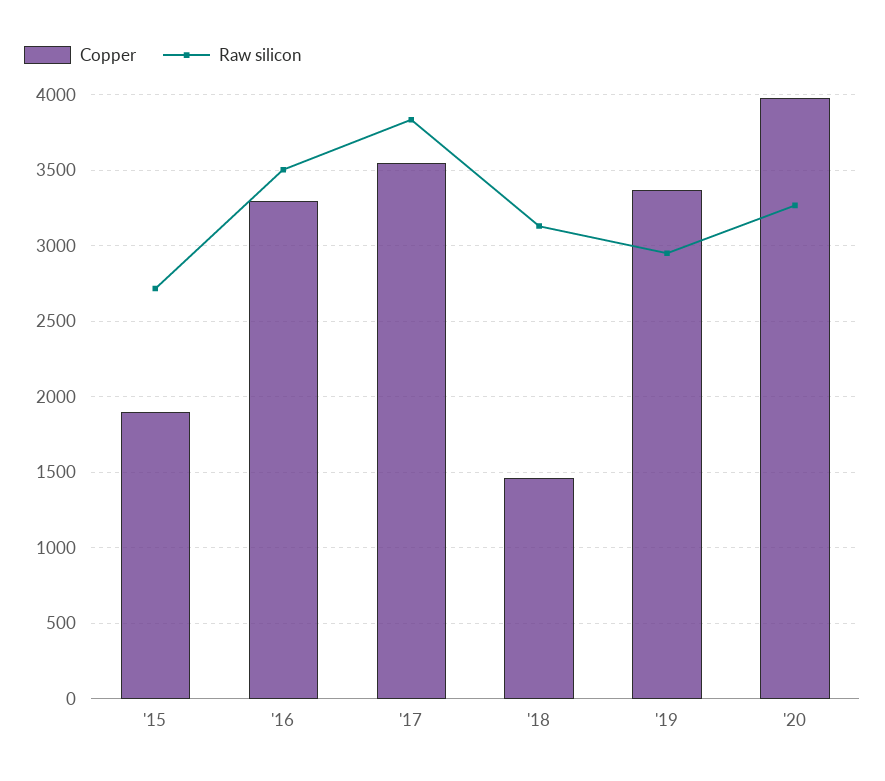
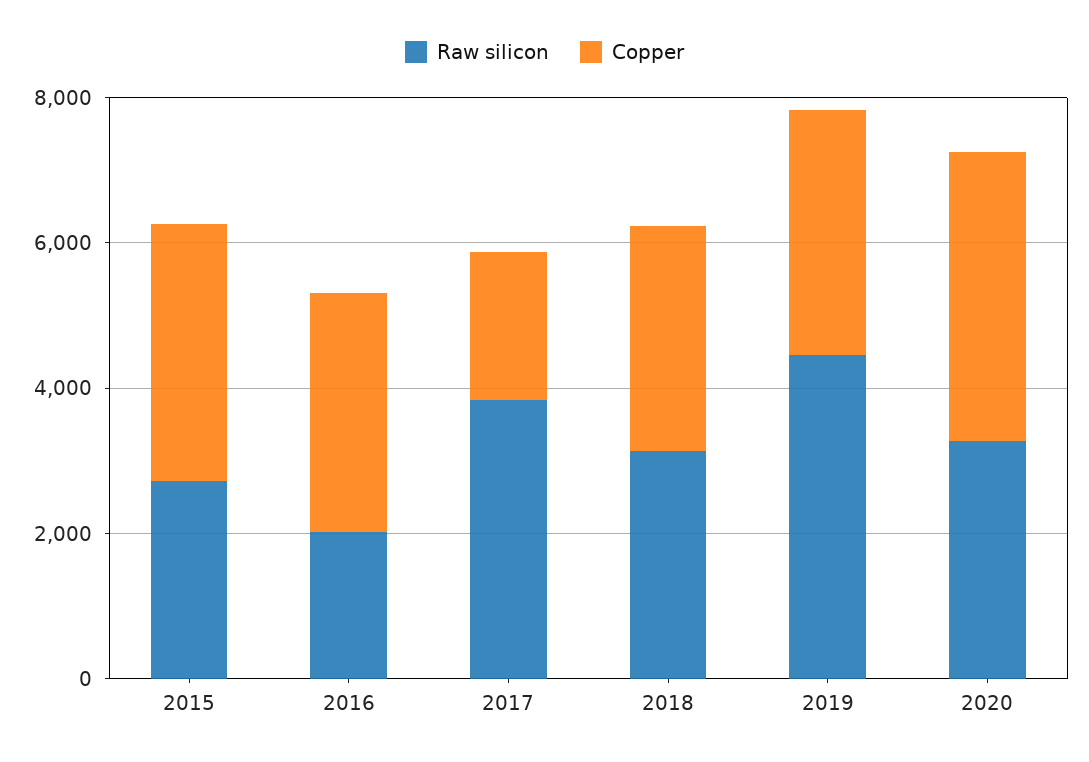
  {
    "Copper": {
-     "'15": 1900,
+     "'15": 3500,
      "'16": 3300,
-     "'17": 3550,
+     "'17": 2000,
-     "'18": 1450,
+     "'18": 3000,
      "'19": 3350,
      "'20": 4000
    },
    "Raw silicon": {
      "'15": 2700,
-     "'16": 3500,
+     "'16": 2000,
      "'17": 3850,
      "'18": 3150,
-     "'19": 2950,
+     "'19": 4500,
      "'20": 3250
    }
  }

